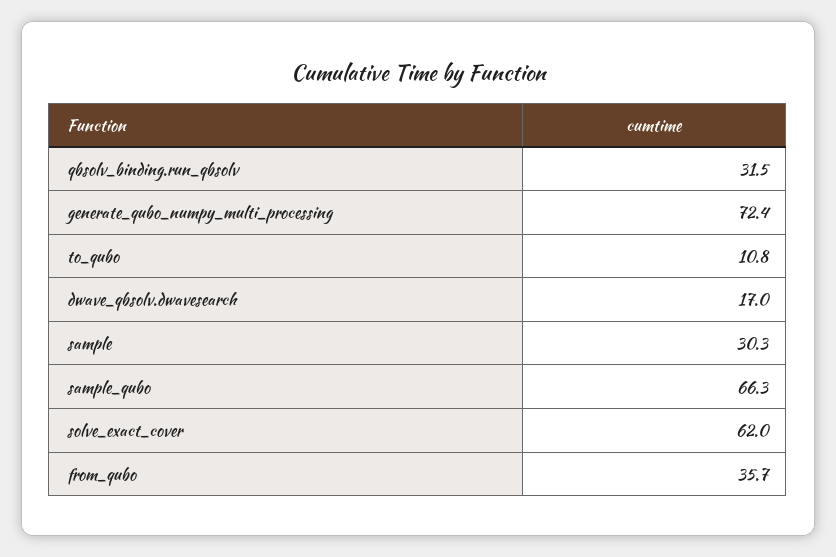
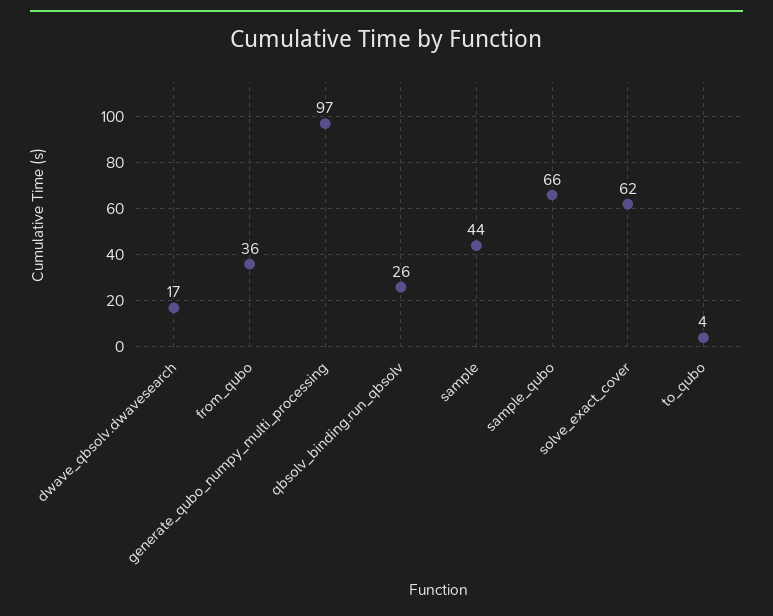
  {
-   "qbsolv_binding.run_qbsolv": 31.5,
+   "qbsolv_binding.run_qbsolv": 26,
-   "generate_qubo_numpy_multi_processing": 72.4,
+   "generate_qubo_numpy_multi_processing": 97,
-   "to_qubo": 10.8,
+   "to_qubo": 4,
    "dwave_qbsolv.dwavesearch": 17,
-   "sample": 30.3,
+   "sample": 44,
    "sample_qubo": 66.3,
    "solve_exact_cover": 62,
    "from_qubo": 35.7
  }

